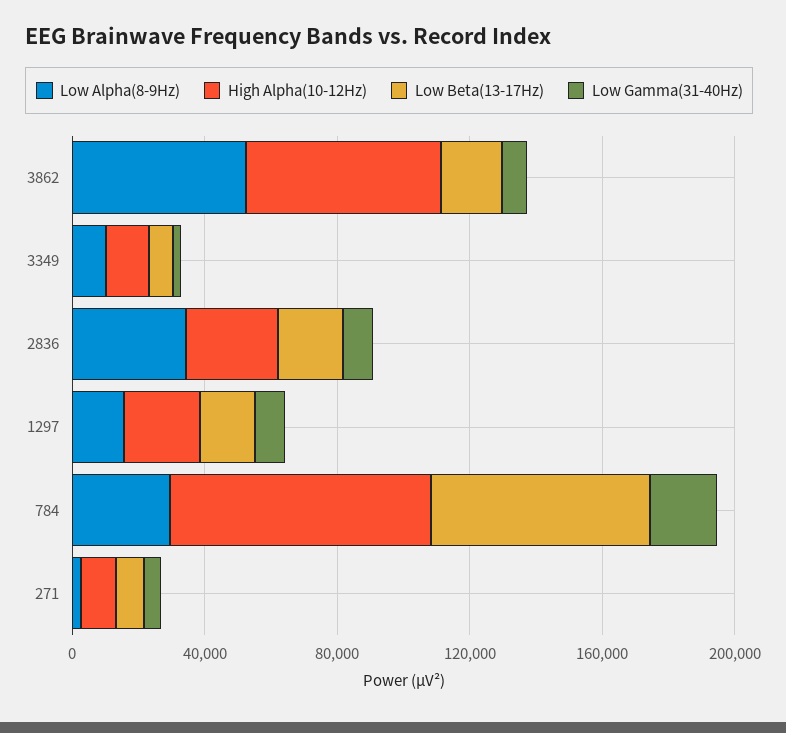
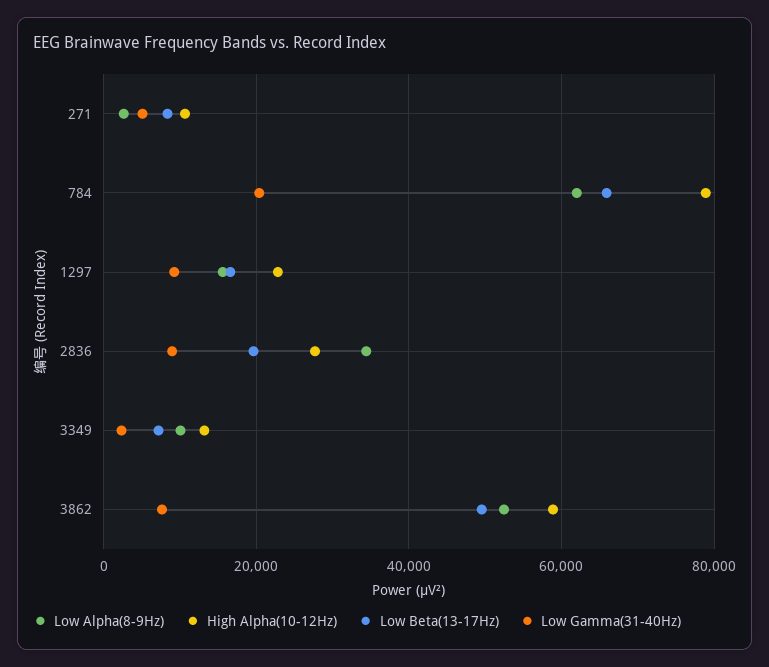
  {
    "Low Alpha(8-9Hz)": {
      "3862": 52000,
      "3349": 10000,
      "2836": 34000,
      "1297": 16000,
-     "784": 30000,
+     "784": 62000,
      "271": 2000
    },
    "High Alpha(10-12Hz)": {
      "3862": 58000,
      "3349": 14000,
      "2836": 28000,
      "1297": 22000,
      "784": 78000,
      "271": 10000
    },
    "Low Beta(13-17Hz)": {
-     "3862": 20000,
+     "3862": 50000,
      "3349": 8000,
      "2836": 20000,
      "1297": 16000,
      "784": 66000,
      "271": 8000
    },
    "Low Gamma(31-40Hz)": {
      "3862": 8000,
      "3349": 2000,
      "2836": 8000,
      "1297": 10000,
      "784": 20000,
      "271": 6000
    }
  }

